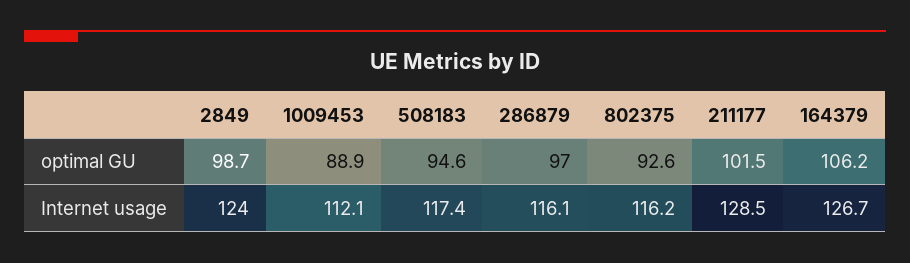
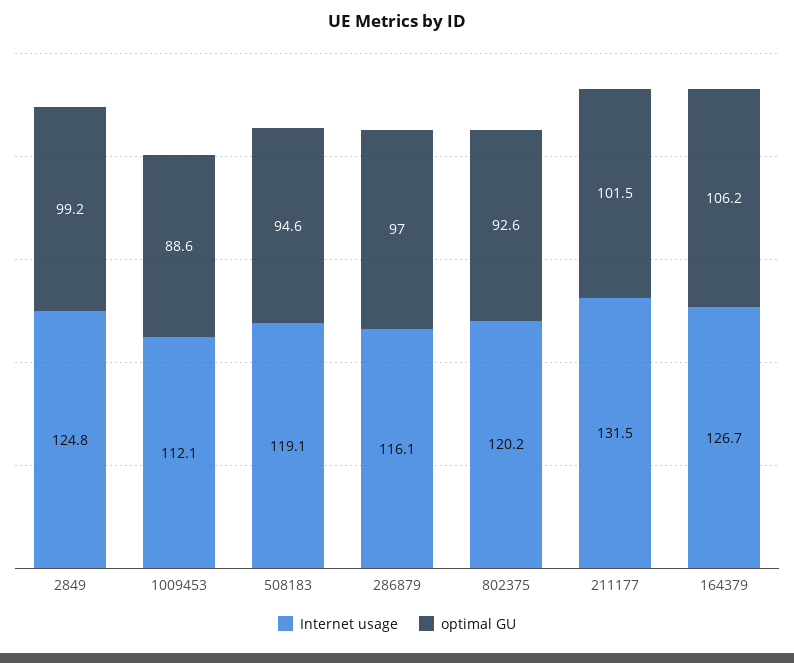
  {
    "optimal GU": {
-     "2849": 98.7,
+     "2849": 99.2,
-     "1009453": 88.9,
+     "1009453": 88.6,
      "508183": 94.6,
      "286879": 97,
      "802375": 92.6,
      "211177": 101.5,
      "164379": 106.2
    },
    "Internet usage": {
-     "2849": 124,
+     "2849": 124.8,
      "1009453": 112.1,
-     "508183": 117.4,
+     "508183": 119.1,
      "286879": 116.1,
-     "802375": 116.2,
+     "802375": 120.2,
-     "211177": 128.5,
+     "211177": 131.5,
      "164379": 126.7
    }
  }

